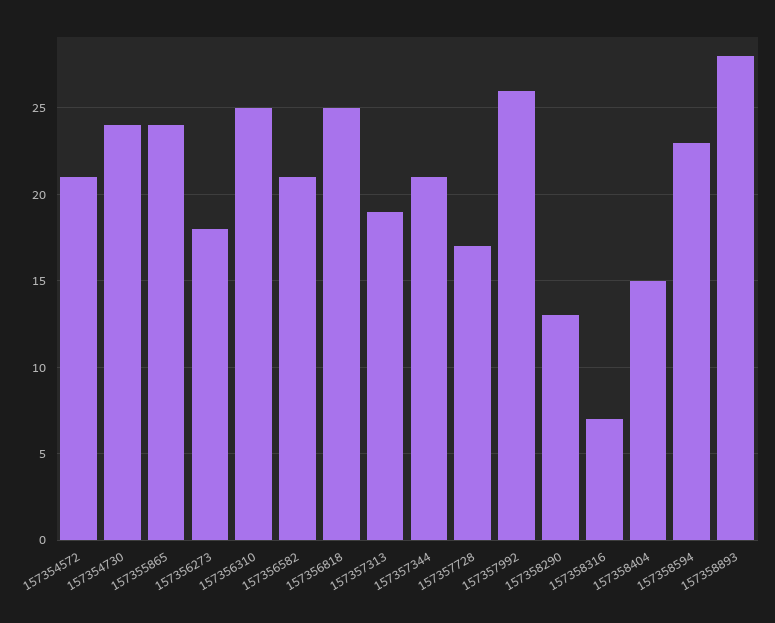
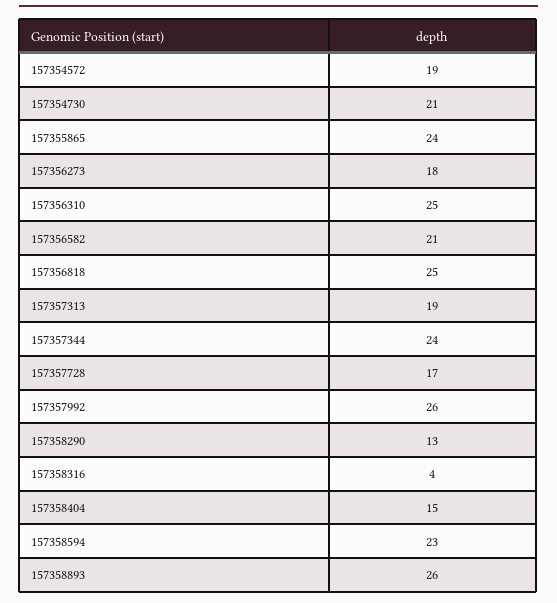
  {
-   "157354572": 21,
+   "157354572": 19,
-   "157354730": 24,
+   "157354730": 21,
    "157355865": 24,
    "157356273": 18,
    "157356310": 25,
    "157356582": 21,
    "157356818": 25,
    "157357313": 19,
-   "157357344": 21,
+   "157357344": 24,
    "157357728": 17,
    "157357992": 26,
    "157358290": 13,
-   "157358316": 7,
+   "157358316": 4,
    "157358404": 15,
    "157358594": 23,
-   "157358893": 28
+   "157358893": 26
  }

